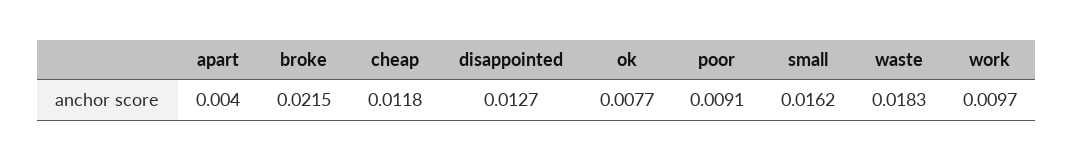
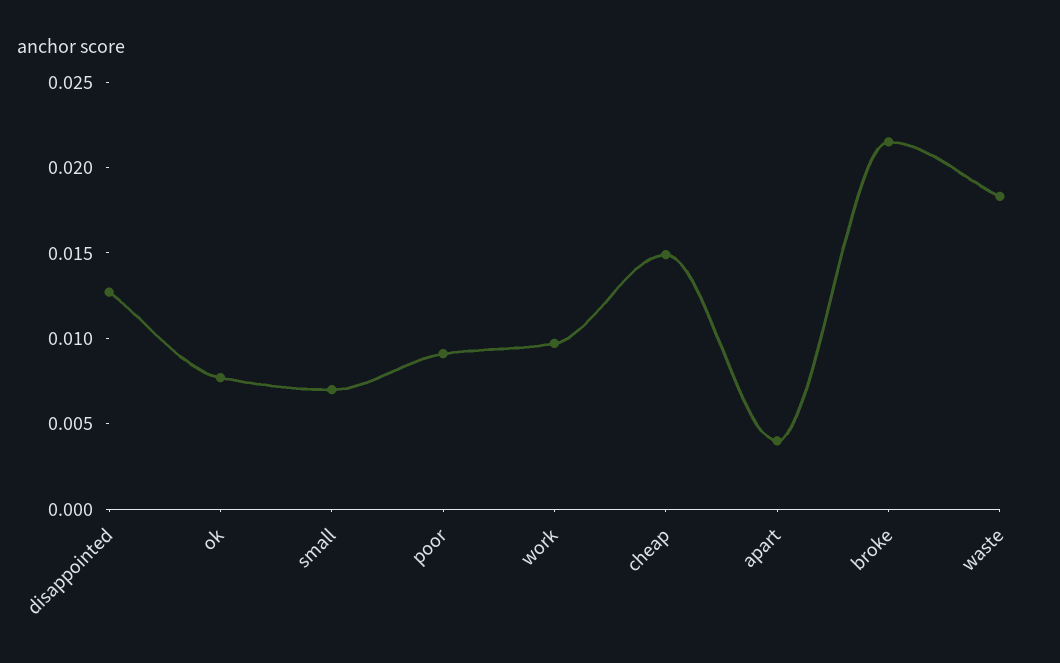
  {
    "apart": 0.004,
    "broke": 0.0215,
-   "cheap": 0.0118,
+   "cheap": 0.015,
    "disappointed": 0.0127,
    "ok": 0.0077,
    "poor": 0.0091,
-   "small": 0.0162,
+   "small": 0.007,
    "waste": 0.0183,
    "work": 0.0097
  }

